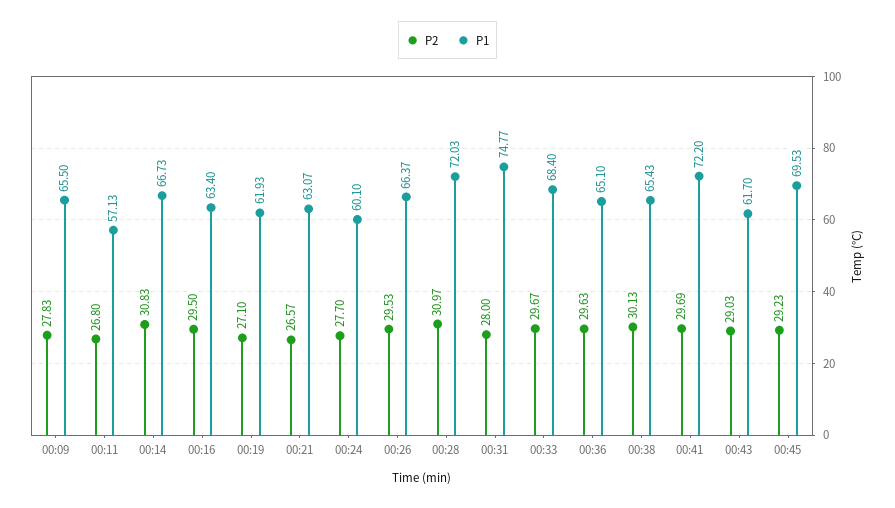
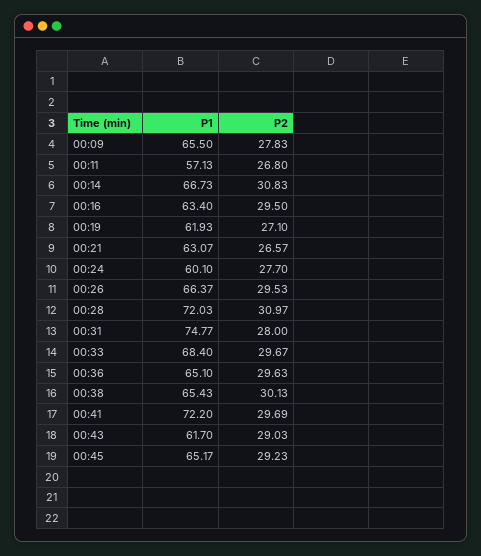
  {
    "P2": {
      "00:09": 27.83,
      "00:11": 26.8,
      "00:14": 30.83,
      "00:16": 29.5,
      "00:19": 27.1,
      "00:21": 26.57,
      "00:24": 27.7,
      "00:26": 29.53,
      "00:28": 30.97,
      "00:31": 28,
      "00:33": 29.67,
      "00:36": 29.63,
      "00:38": 30.13,
      "00:41": 29.69,
      "00:43": 29.03,
      "00:45": 29.23
    },
    "P1": {
      "00:09": 65.5,
      "00:11": 57.13,
      "00:14": 66.73,
      "00:16": 63.4,
      "00:19": 61.93,
      "00:21": 63.07,
      "00:24": 60.1,
      "00:26": 66.37,
      "00:28": 72.03,
      "00:31": 74.77,
      "00:33": 68.4,
      "00:36": 65.1,
      "00:38": 65.43,
      "00:41": 72.2,
      "00:43": 61.7,
-     "00:45": 69.53
+     "00:45": 65.17
    }
  }

